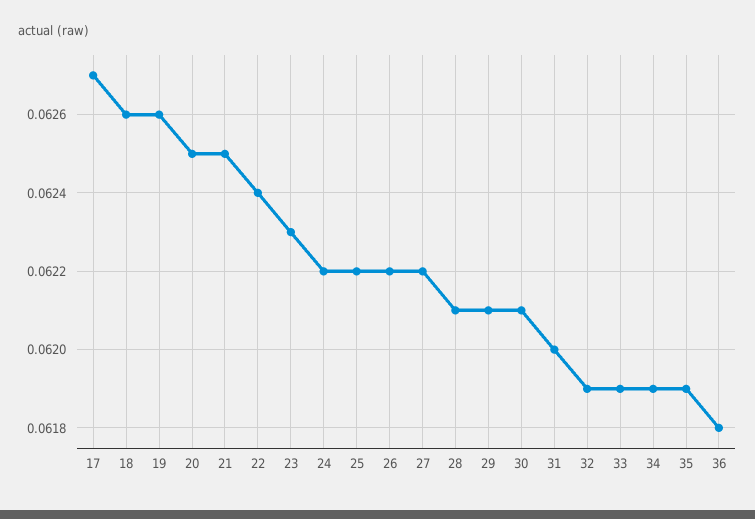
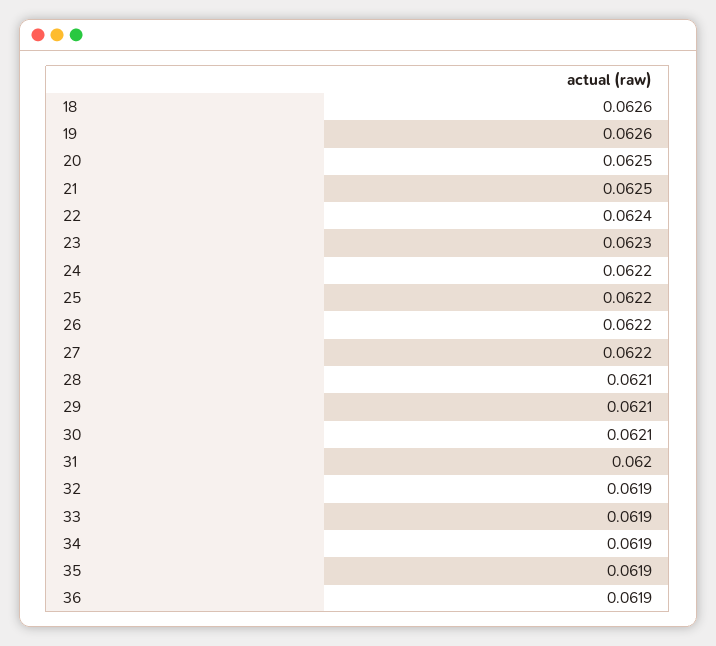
  {
-   "17": 0.0627,
    "18": 0.0626,
    "19": 0.0626,
    "20": 0.0625,
    "21": 0.0625,
    "22": 0.0624,
    "23": 0.0623,
    "24": 0.0622,
    "25": 0.0622,
    "26": 0.0622,
    "27": 0.0622,
    "28": 0.0621,
    "29": 0.0621,
    "30": 0.0621,
    "31": 0.062,
    "32": 0.0619,
    "33": 0.0619,
    "34": 0.0619,
    "35": 0.0619,
-   "36": 0.0618
+   "36": 0.0619
  }

